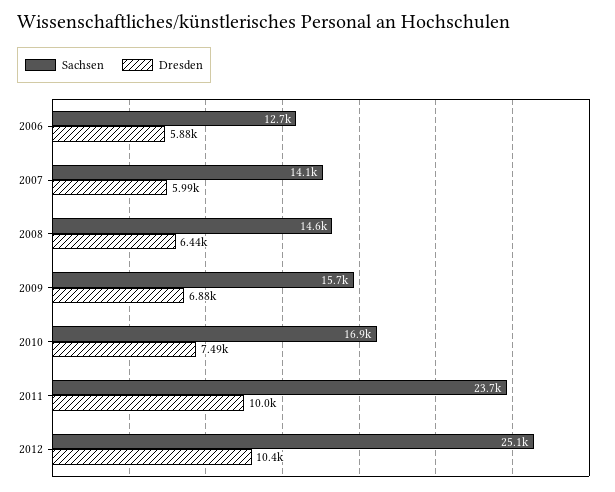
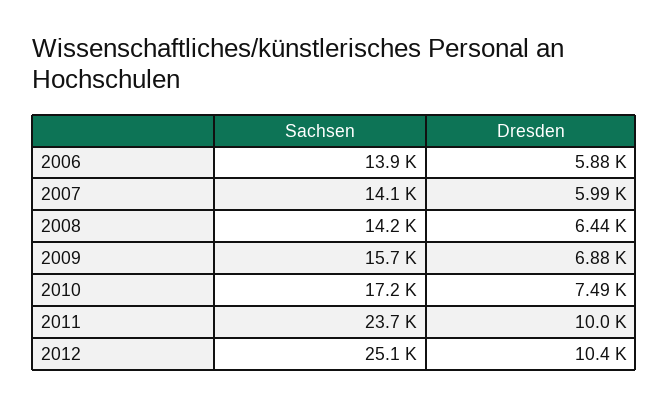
  {
    "Sachsen": {
-     "2006": 12700,
+     "2006": 13900,
      "2007": 14100,
-     "2008": 14600,
+     "2008": 14200,
      "2009": 15700,
-     "2010": 16900,
+     "2010": 17200,
      "2011": 23700,
      "2012": 25100
    },
    "Dresden": {
      "2006": 5880,
      "2007": 5990,
      "2008": 6440,
      "2009": 6880,
      "2010": 7490,
      "2011": 10000,
      "2012": 10400
    }
  }

